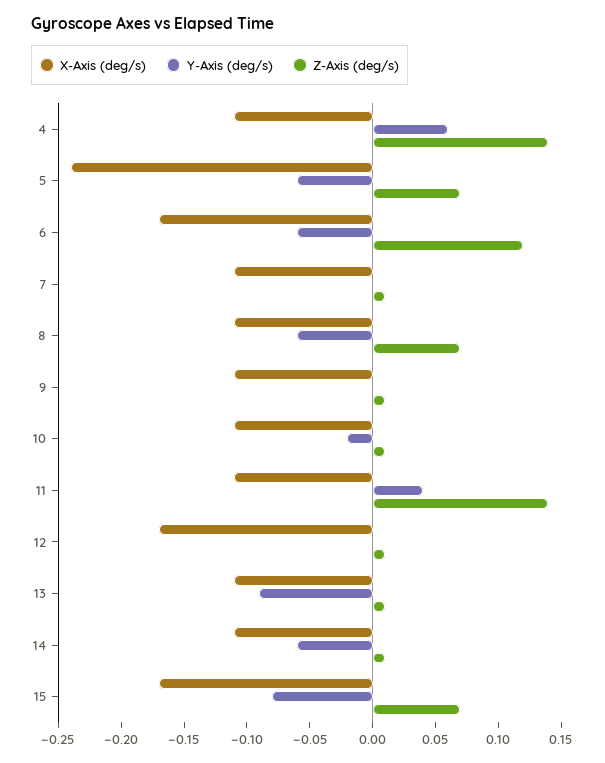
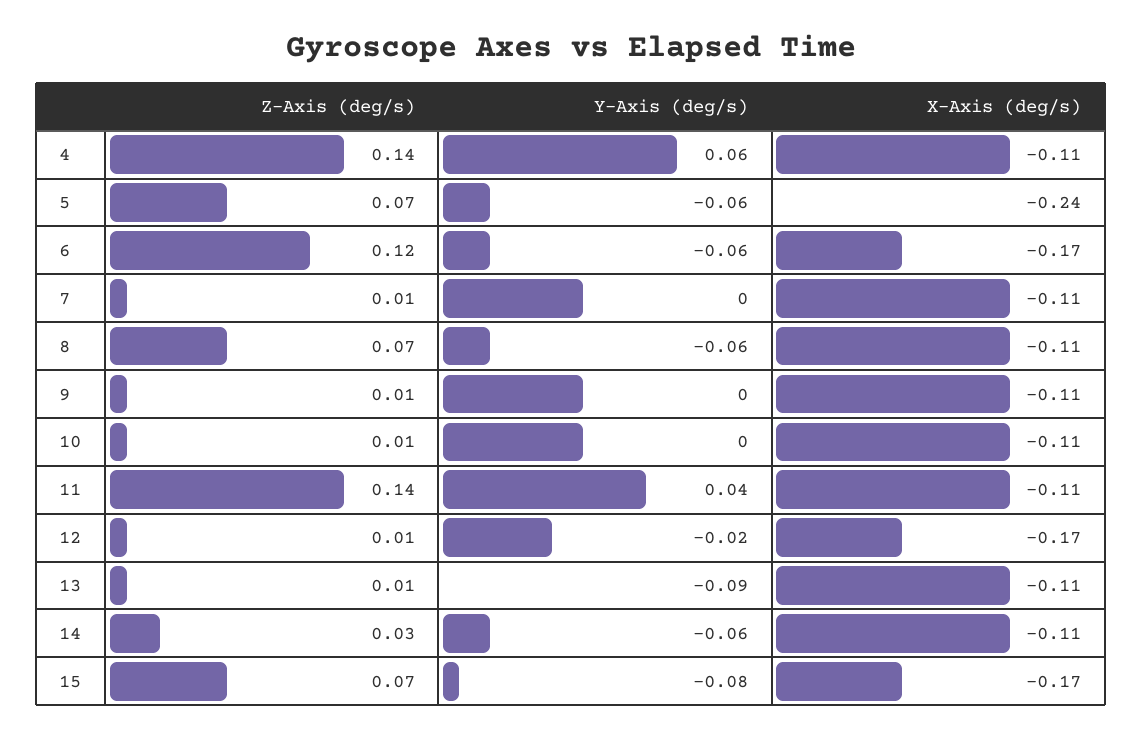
  {
    "X-Axis (deg/s)": {
      "4": -0.11,
      "5": -0.24,
      "6": -0.17,
      "7": -0.11,
      "8": -0.11,
      "9": -0.11,
      "10": -0.11,
      "11": -0.11,
      "12": -0.17,
      "13": -0.11,
      "14": -0.11,
      "15": -0.17
    },
    "Y-Axis (deg/s)": {
      "4": 0.06,
      "5": -0.06,
      "6": -0.06,
      "7": 0,
      "8": -0.06,
      "9": 0,
-     "10": -0.02,
+     "10": 0,
      "11": 0.04,
-     "12": 0,
+     "12": -0.02,
      "13": -0.09,
      "14": -0.06,
      "15": -0.08
    },
    "Z-Axis (deg/s)": {
      "4": 0.14,
      "5": 0.07,
      "6": 0.12,
      "7": 0.01,
      "8": 0.07,
      "9": 0.01,
      "10": 0.01,
      "11": 0.14,
      "12": 0.01,
      "13": 0.01,
-     "14": 0.01,
+     "14": 0.03,
      "15": 0.07
    }
  }

